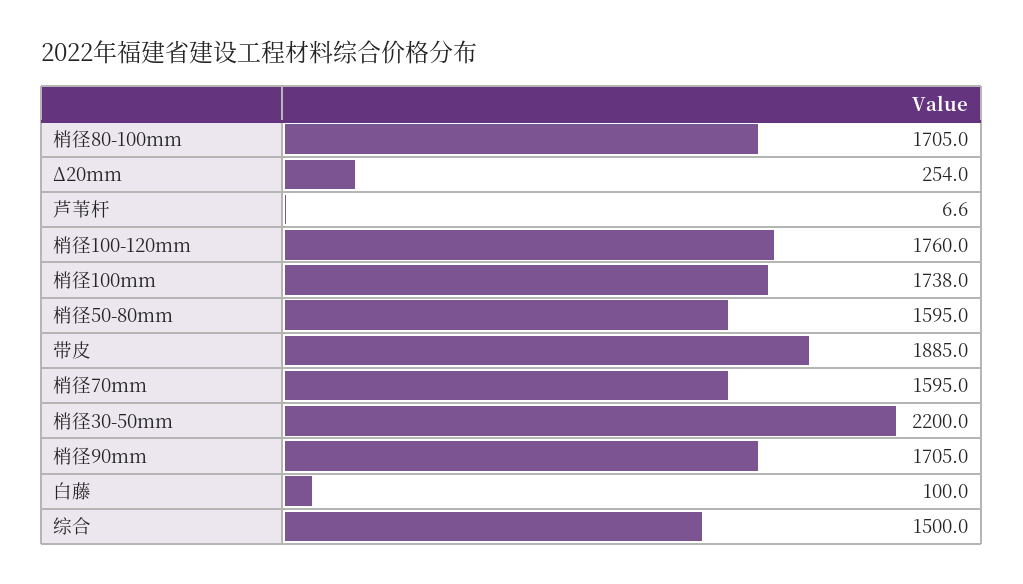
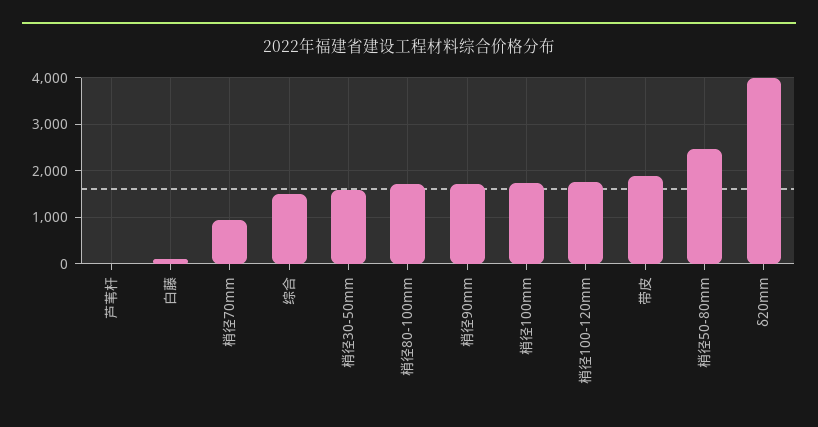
  {
    "梢径80-100mm": 1705,
-   "Δ20mm": 254,
+   "Δ20mm": 4000,
    "芦苇杆": 6.6,
    "梢径100-120mm": 1760,
    "梢径100mm": 1738,
-   "梢径50-80mm": 1595,
+   "梢径50-80mm": 2400,
    "带皮": 1885,
-   "梢径70mm": 1595,
+   "梢径70mm": 1000,
-   "梢径30-50mm": 2200,
+   "梢径30-50mm": 1600,
    "梢径90mm": 1705,
    "白藤": 100,
    "综合": 1500
  }

